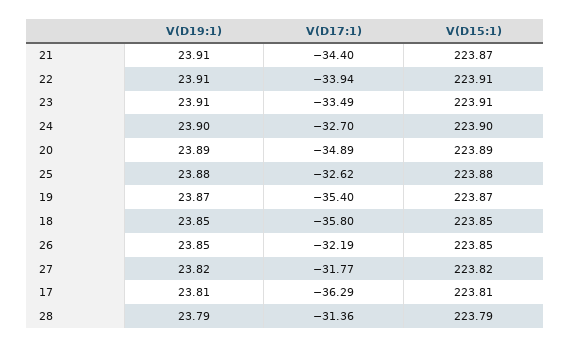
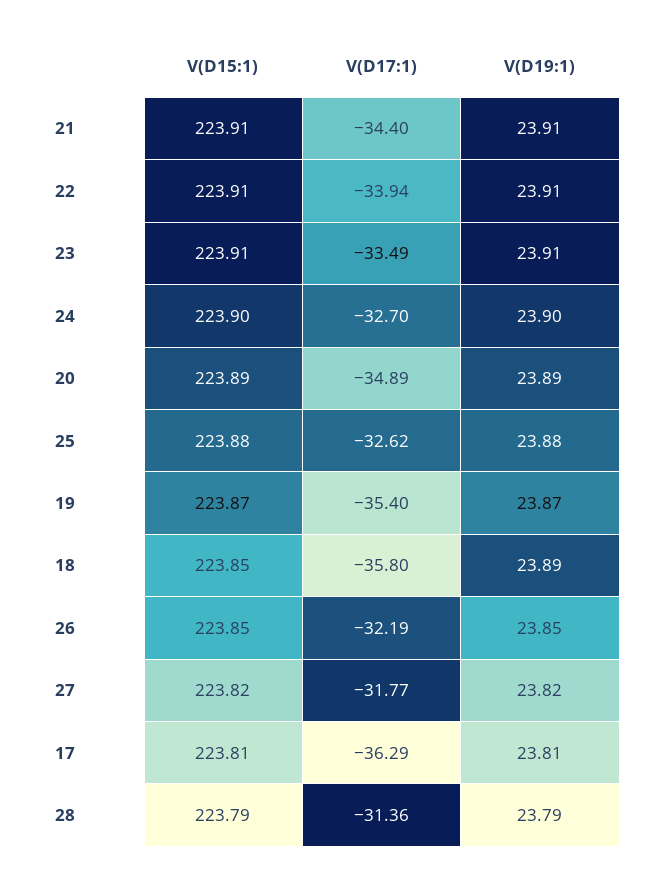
  {
    "V(D19:1)": {
      "21": 23.91,
      "22": 23.91,
      "23": 23.91,
      "24": 23.9,
      "20": 23.89,
      "25": 23.88,
      "19": 23.87,
-     "18": 23.85,
+     "18": 23.89,
      "26": 23.85,
      "27": 23.82,
      "17": 23.81,
      "28": 23.79
    },
    "V(D17:1)": {
      "21": -34.4,
      "22": -33.94,
      "23": -33.49,
      "24": -32.7,
      "20": -34.89,
      "25": -32.62,
      "19": -35.4,
      "18": -35.8,
      "26": -32.19,
      "27": -31.77,
      "17": -36.29,
      "28": -31.36
    },
    "V(D15:1)": {
-     "21": 223.87,
+     "21": 223.91,
      "22": 223.91,
      "23": 223.91,
      "24": 223.9,
      "20": 223.89,
      "25": 223.88,
      "19": 223.87,
      "18": 223.85,
      "26": 223.85,
      "27": 223.82,
      "17": 223.81,
      "28": 223.79
    }
  }

